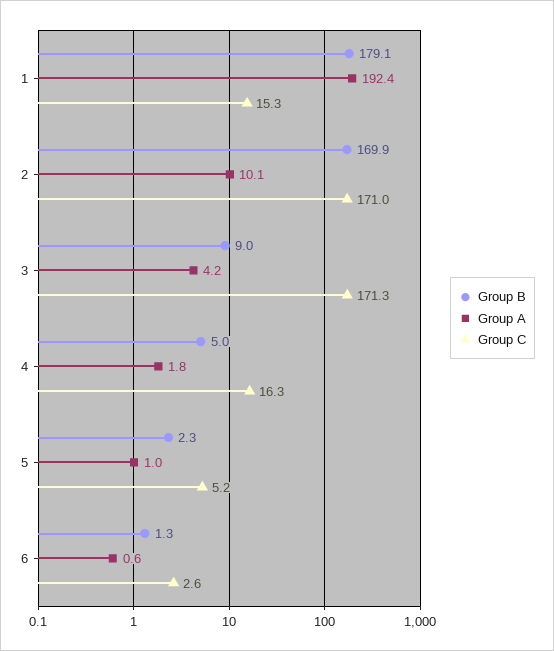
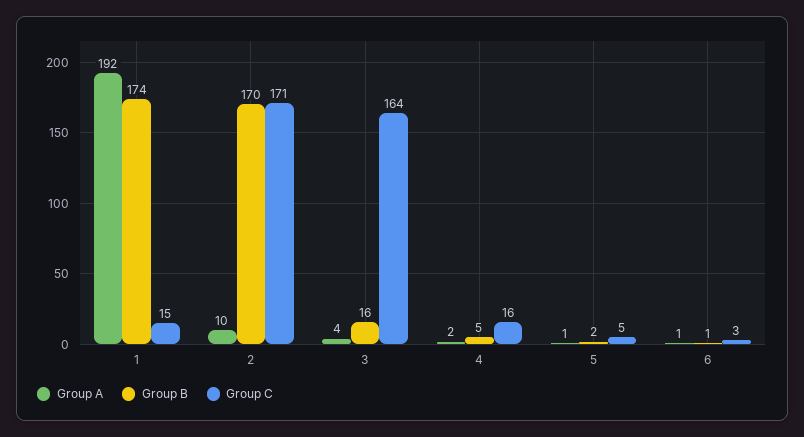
  {
    "Group B": {
-     "1": 179.1,
+     "1": 174,
      "2": 169.9,
-     "3": 9,
+     "3": 16,
      "4": 5,
      "5": 2.3,
      "6": 1.3
    },
    "Group A": {
      "1": 192.4,
      "2": 10.1,
      "3": 4.2,
      "4": 1.8,
      "5": 1,
      "6": 0.6
    },
    "Group C": {
      "1": 15.3,
      "2": 171,
-     "3": 171.3,
+     "3": 164,
      "4": 16.3,
      "5": 5.2,
      "6": 2.6
    }
  }

